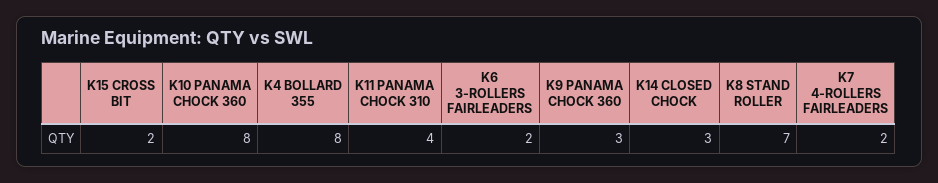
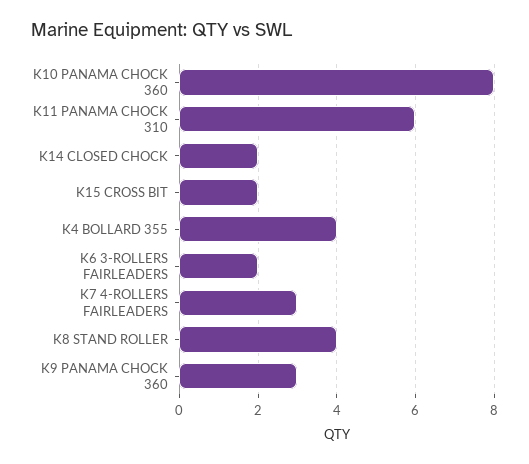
  {
    "K15 CROSS BIT": 2,
    "K10 PANAMA CHOCK 360": 8,
-   "K4 BOLLARD 355": 8,
+   "K4 BOLLARD 355": 4,
-   "K11 PANAMA CHOCK 310": 4,
+   "K11 PANAMA CHOCK 310": 6,
    "K6 3-ROLLERS FAIRLEADERS": 2,
    "K9 PANAMA CHOCK 360": 3,
-   "K14 CLOSED CHOCK": 3,
+   "K14 CLOSED CHOCK": 2,
-   "K8 STAND ROLLER": 7,
+   "K8 STAND ROLLER": 4,
-   "K7 4-ROLLERS FAIRLEADERS": 2
+   "K7 4-ROLLERS FAIRLEADERS": 3
  }

